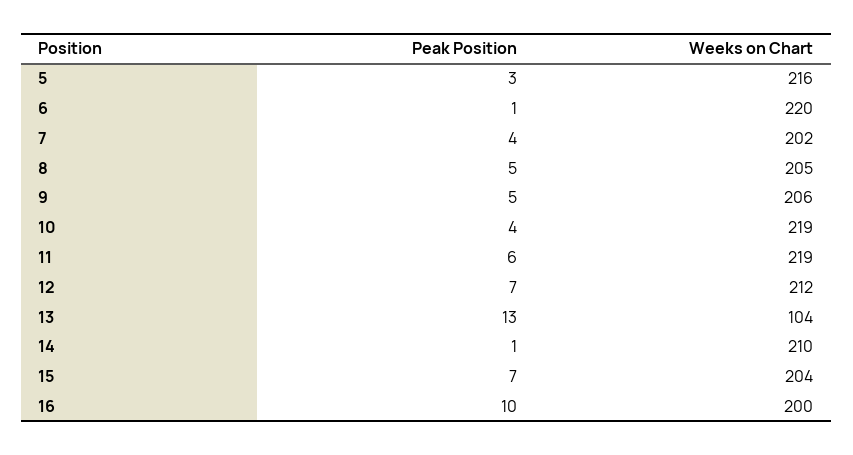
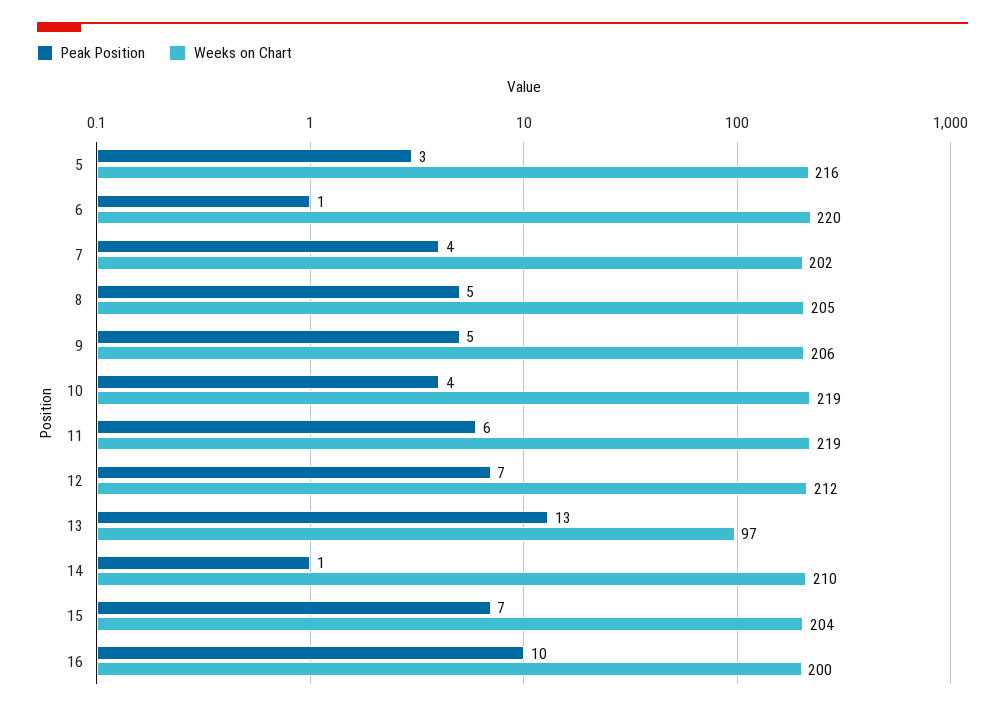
  {
    "Peak Position": {
      "5": 3,
      "6": 1,
      "7": 4,
      "8": 5,
      "9": 5,
      "10": 4,
      "11": 6,
      "12": 7,
      "13": 13,
      "14": 1,
      "15": 7,
      "16": 10
    },
    "Weeks on Chart": {
      "5": 216,
      "6": 220,
      "7": 202,
      "8": 205,
      "9": 206,
      "10": 219,
      "11": 219,
      "12": 212,
-     "13": 104,
+     "13": 97,
      "14": 210,
      "15": 204,
      "16": 200
    }
  }

